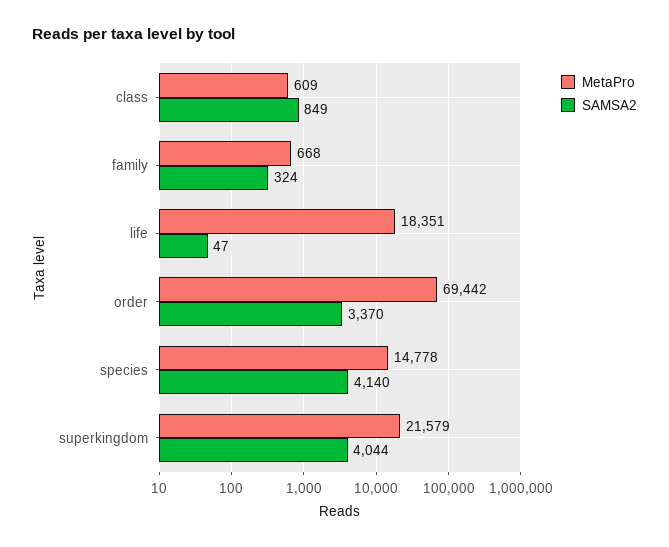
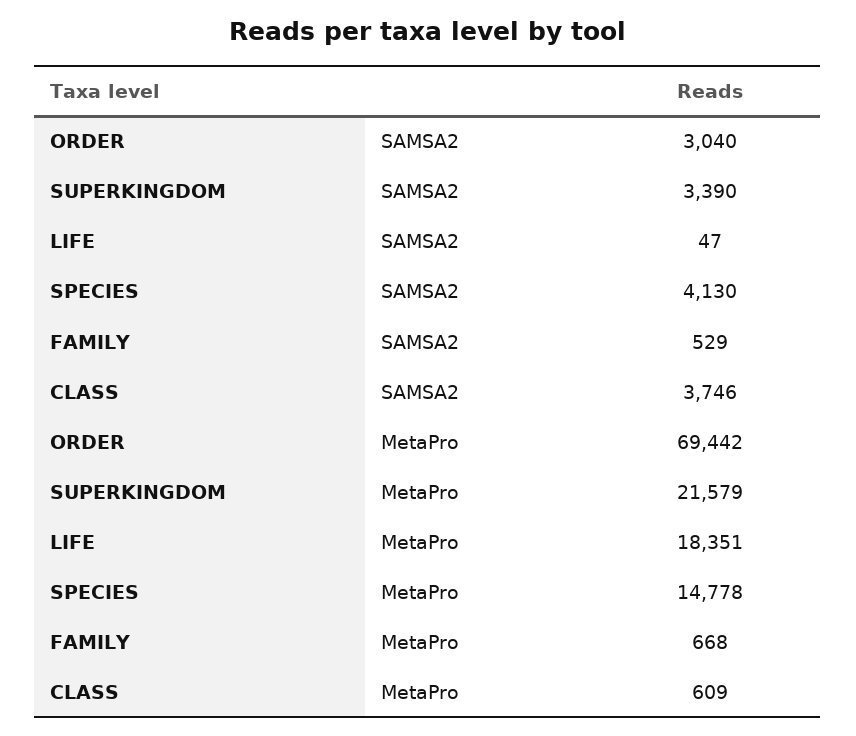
  {
    "MetaPro": {
      "class": 609,
      "family": 668,
      "life": 18351,
      "order": 69442,
      "species": 14778,
      "superkingdom": 21579
    },
    "SAMSA2": {
-     "class": 849,
+     "class": 3746,
-     "family": 324,
+     "family": 529,
      "life": 47,
-     "order": 3370,
+     "order": 3040,
-     "species": 4140,
+     "species": 4130,
-     "superkingdom": 4044
+     "superkingdom": 3390
    }
  }

